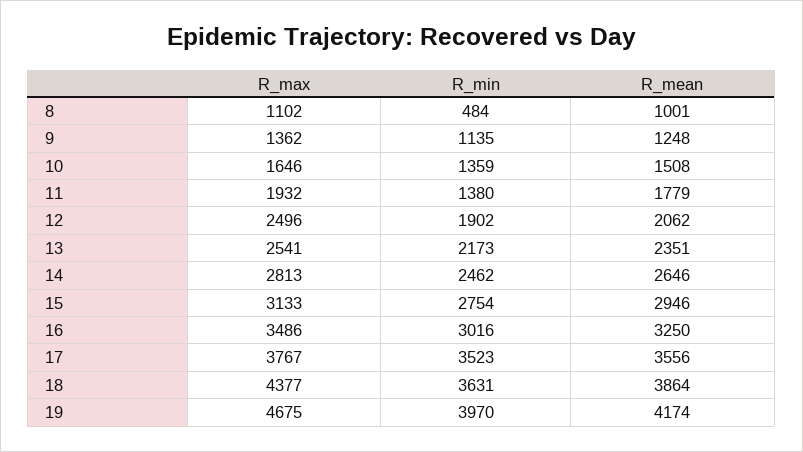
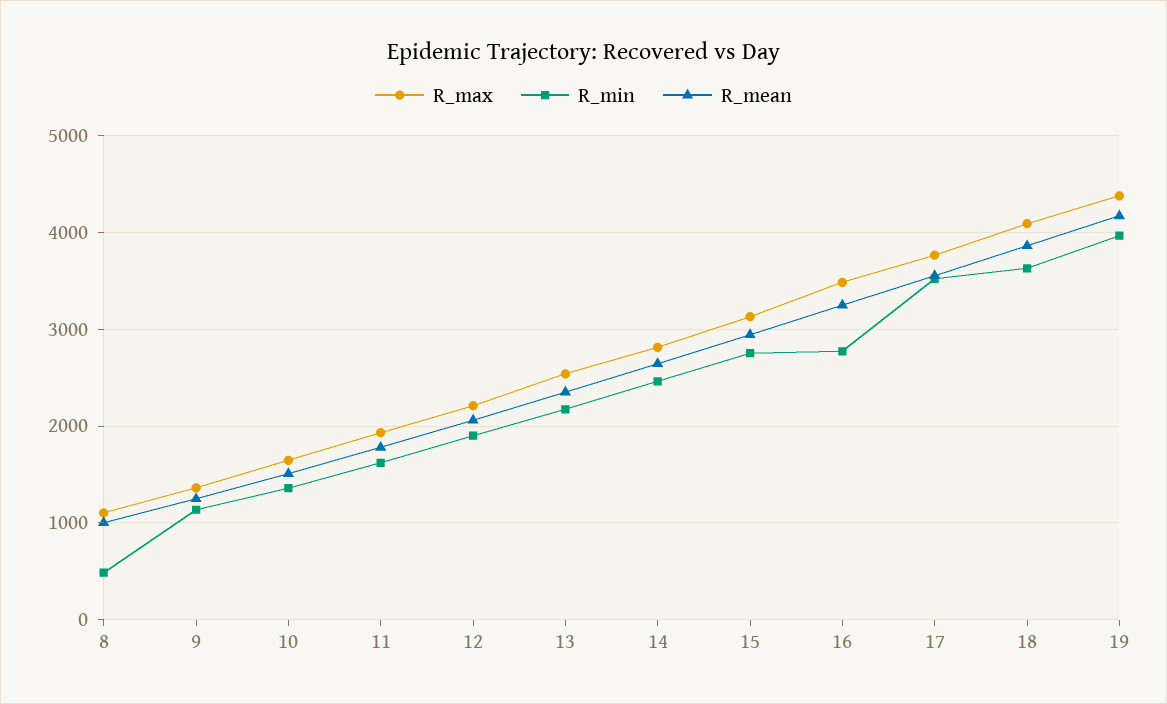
  {
    "R_max": {
      "8": 1102,
      "9": 1362,
      "10": 1646,
      "11": 1932,
-     "12": 2496,
+     "12": 2200,
      "13": 2541,
      "14": 2813,
      "15": 3133,
      "16": 3486,
      "17": 3767,
-     "18": 4377,
+     "18": 4100,
-     "19": 4675
+     "19": 4400
    },
    "R_min": {
      "8": 484,
      "9": 1135,
      "10": 1359,
-     "11": 1380,
+     "11": 1600,
      "12": 1902,
      "13": 2173,
      "14": 2462,
      "15": 2754,
-     "16": 3016,
+     "16": 2800,
      "17": 3523,
      "18": 3631,
      "19": 3970
    },
    "R_mean": {
      "8": 1001,
      "9": 1248,
      "10": 1508,
      "11": 1779,
      "12": 2062,
      "13": 2351,
      "14": 2646,
      "15": 2946,
      "16": 3250,
      "17": 3556,
      "18": 3864,
      "19": 4174
    }
  }

